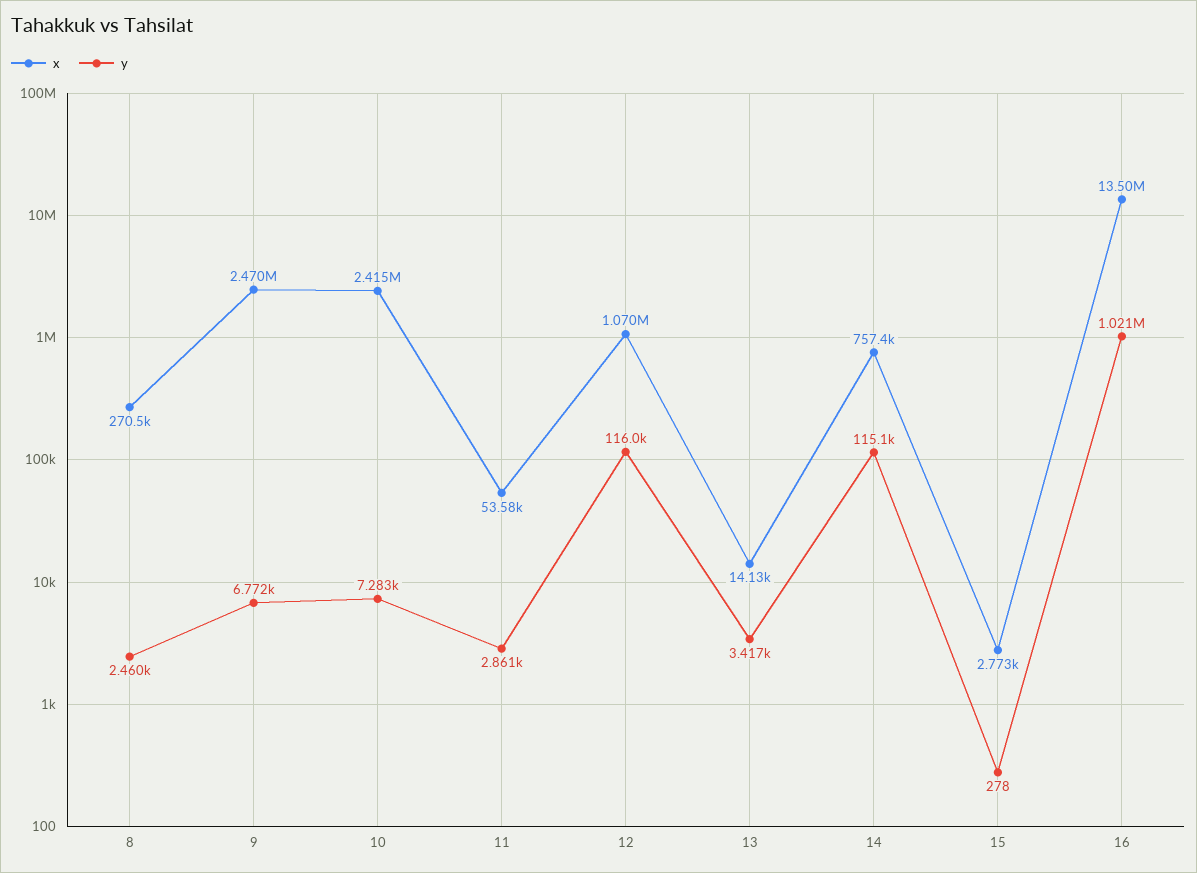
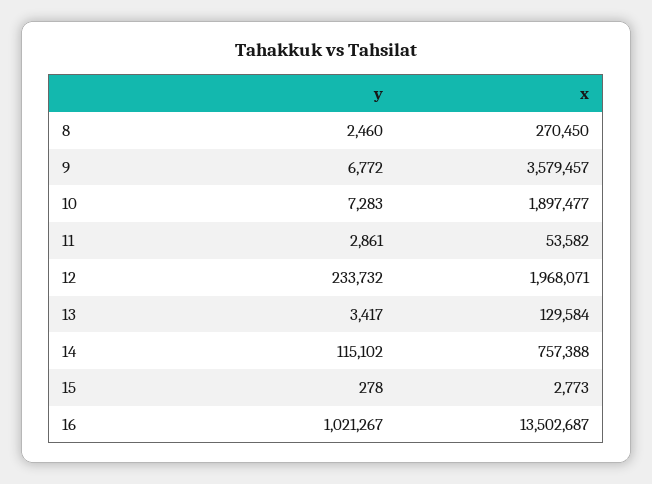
  {
    "x": {
      "8": 270450,
-     "9": 2470000,
+     "9": 3579457,
-     "10": 2415000,
+     "10": 1897477,
      "11": 53582,
-     "12": 1070000,
+     "12": 1968071,
-     "13": 14130,
+     "13": 129584,
      "14": 757388,
      "15": 2773,
      "16": 13502687
    },
    "y": {
      "8": 2460,
      "9": 6772,
      "10": 7283,
      "11": 2861,
-     "12": 116000,
+     "12": 233732,
      "13": 3417,
      "14": 115102,
      "15": 278,
      "16": 1021267
    }
  }

